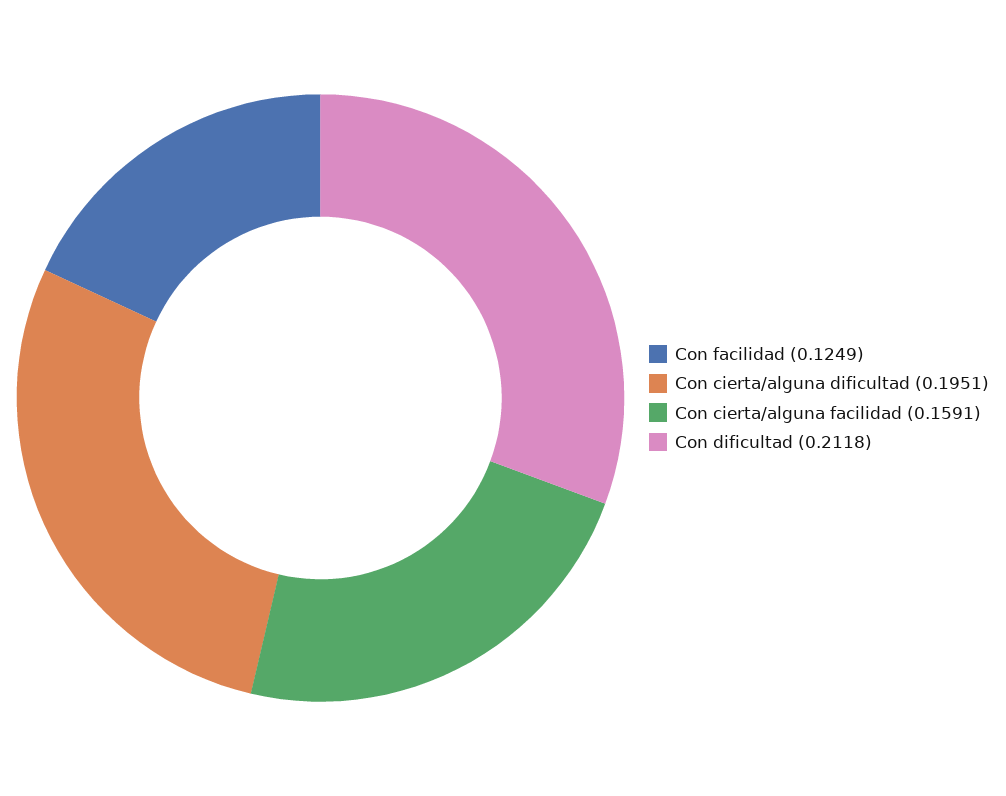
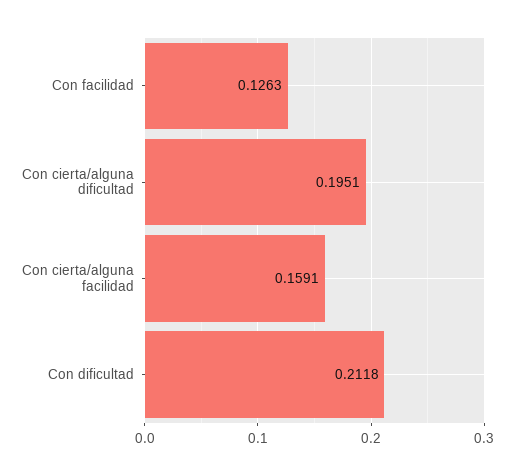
  {
-   "Con facilidad": 0.1249,
+   "Con facilidad": 0.1263,
    "Con cierta/alguna dificultad": 0.1951,
    "Con cierta/alguna facilidad": 0.1591,
    "Con dificultad": 0.2118
  }

